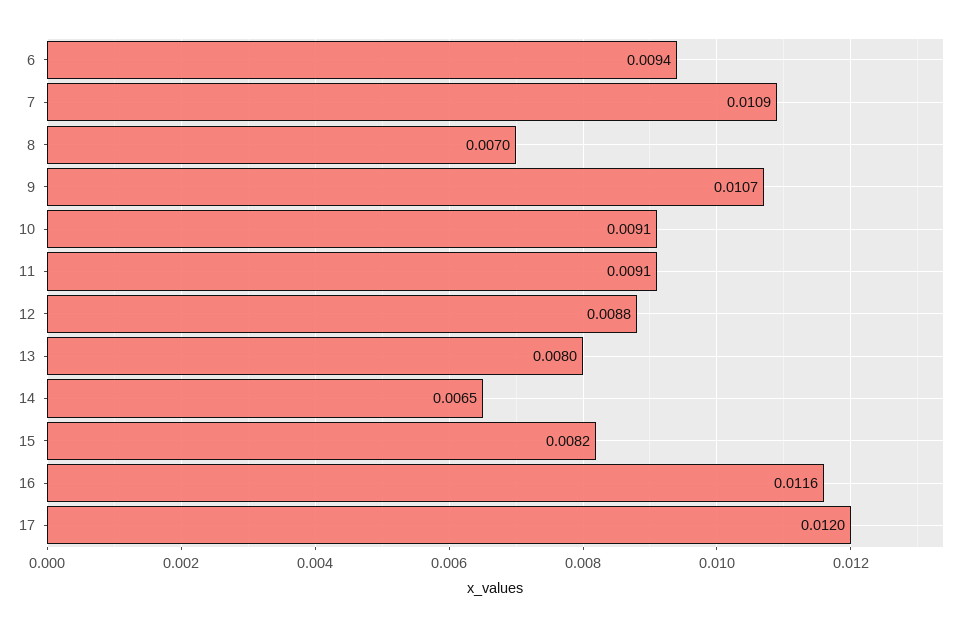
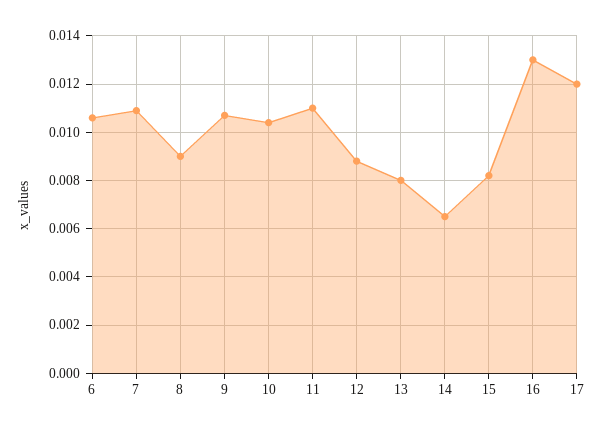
  {
-   "6": 0.0094,
+   "6": 0.0105,
    "7": 0.0109,
-   "8": 0.007,
+   "8": 0.009,
    "9": 0.0107,
-   "10": 0.0091,
+   "10": 0.0105,
-   "11": 0.0091,
+   "11": 0.011,
    "12": 0.0088,
    "13": 0.008,
    "14": 0.0065,
    "15": 0.0082,
-   "16": 0.0116,
+   "16": 0.013,
    "17": 0.012
  }

